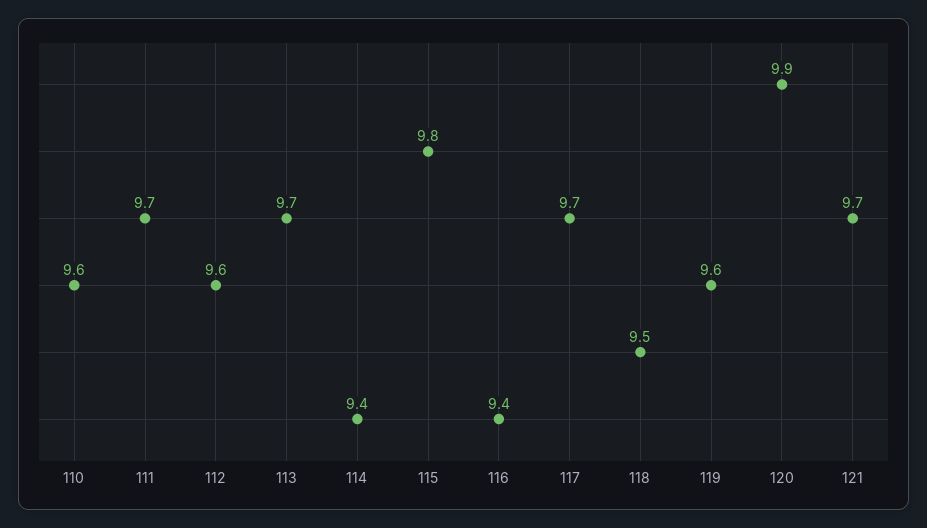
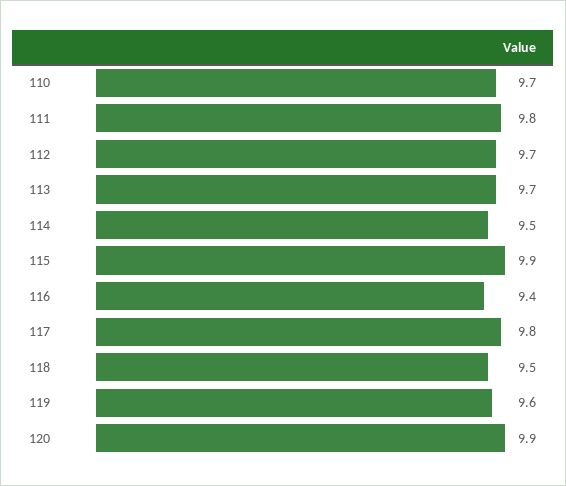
  {
-   "110": 9.6,
+   "110": 9.7,
-   "111": 9.7,
+   "111": 9.8,
-   "112": 9.6,
+   "112": 9.7,
    "113": 9.7,
-   "114": 9.4,
+   "114": 9.5,
-   "115": 9.8,
+   "115": 9.9,
    "116": 9.4,
-   "117": 9.7,
+   "117": 9.8,
    "118": 9.5,
    "119": 9.6,
-   "120": 9.9,
+   "120": 9.9
-   "121": 9.7
  }

